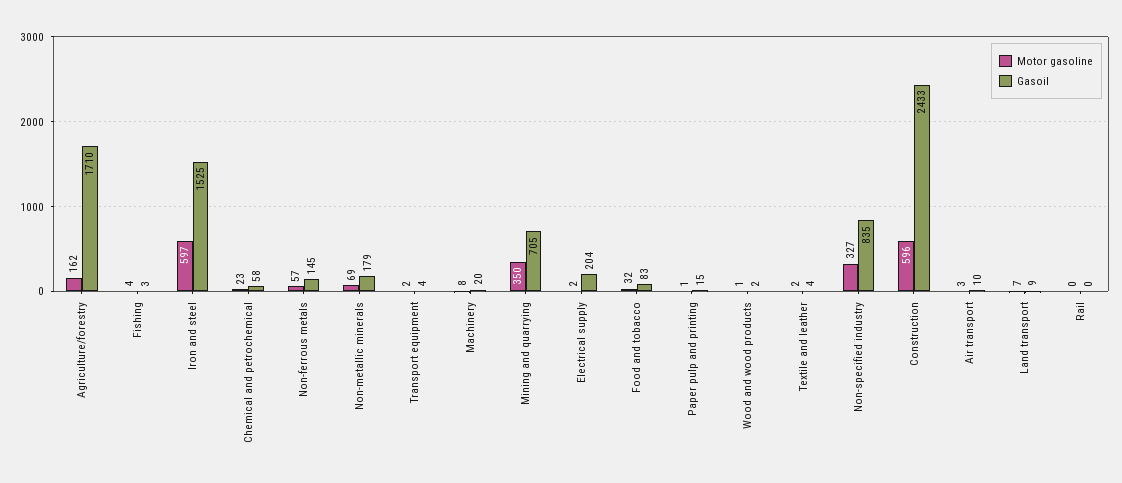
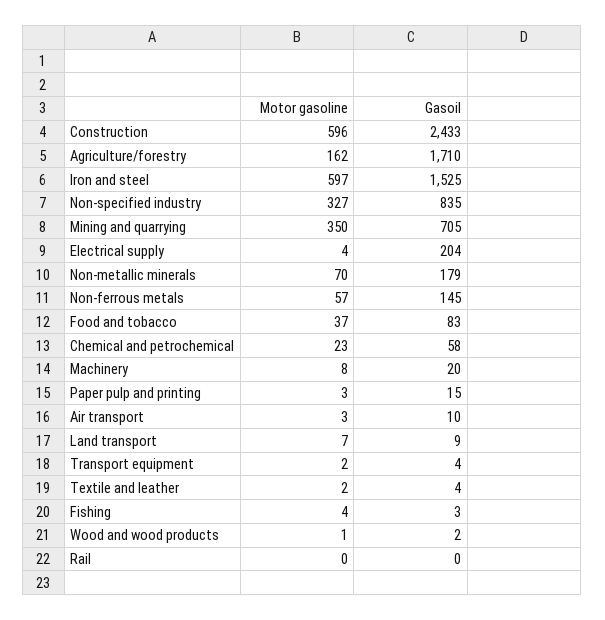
  {
    "Motor gasoline": {
      "Agriculture/forestry": 162,
      "Fishing": 4,
      "Iron and steel": 597,
      "Chemical and petrochemical": 23,
      "Non-ferrous metals": 57,
-     "Non-metallic minerals": 69,
+     "Non-metallic minerals": 70,
      "Transport equipment": 2,
      "Machinery": 8,
      "Mining and quarrying": 350,
-     "Electrical supply": 2,
+     "Electrical supply": 4,
-     "Food and tobacco": 32,
+     "Food and tobacco": 37,
-     "Paper pulp and printing": 1,
+     "Paper pulp and printing": 3,
      "Wood and wood products": 1,
      "Textile and leather": 2,
      "Non-specified industry": 327,
      "Construction": 596,
      "Air transport": 3,
      "Land transport": 7,
      "Rail": 0
    },
    "Gasoil": {
      "Agriculture/forestry": 1710,
      "Fishing": 3,
      "Iron and steel": 1525,
      "Chemical and petrochemical": 58,
      "Non-ferrous metals": 145,
      "Non-metallic minerals": 179,
      "Transport equipment": 4,
      "Machinery": 20,
      "Mining and quarrying": 705,
      "Electrical supply": 204,
      "Food and tobacco": 83,
      "Paper pulp and printing": 15,
      "Wood and wood products": 2,
      "Textile and leather": 4,
      "Non-specified industry": 835,
      "Construction": 2433,
      "Air transport": 10,
      "Land transport": 9,
      "Rail": 0
    }
  }

